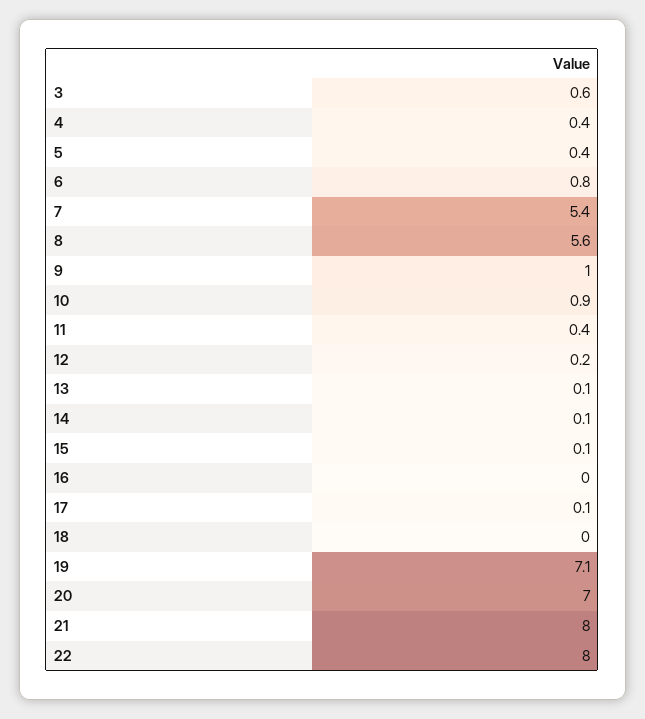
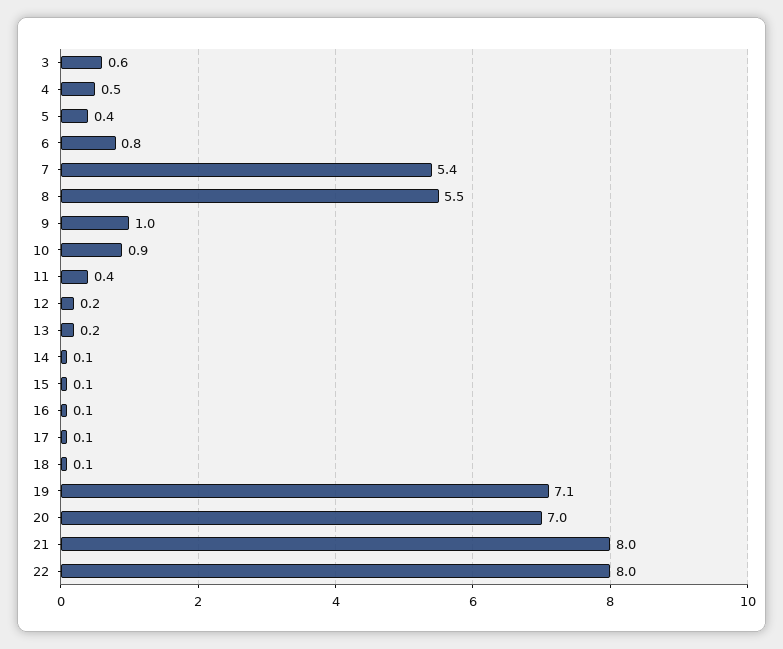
  {
    "3": 0.6,
-   "4": 0.4,
+   "4": 0.5,
    "5": 0.4,
    "6": 0.8,
    "7": 5.4,
-   "8": 5.6,
+   "8": 5.5,
    "9": 1,
    "10": 0.9,
    "11": 0.4,
    "12": 0.2,
-   "13": 0.1,
+   "13": 0.2,
    "14": 0.1,
    "15": 0.1,
-   "16": 0,
+   "16": 0.1,
    "17": 0.1,
-   "18": 0,
+   "18": 0.1,
    "19": 7.1,
    "20": 7,
    "21": 8,
    "22": 8
  }

